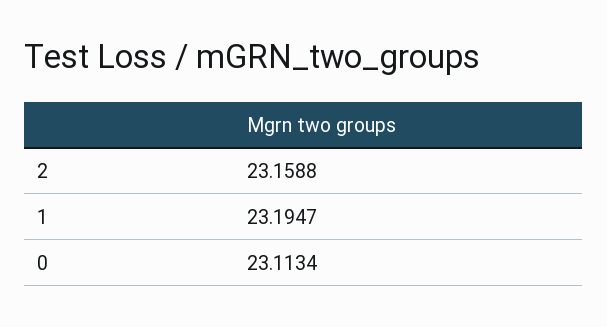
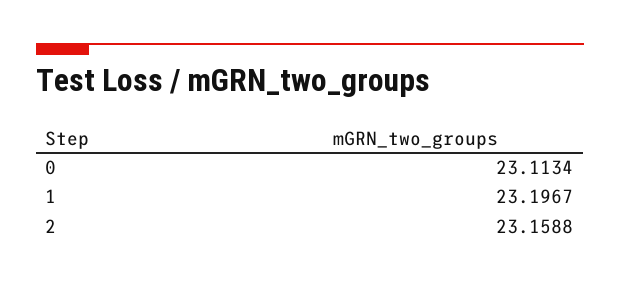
  {
    "2": 23.1588,
-   "1": 23.1947,
+   "1": 23.1967,
    "0": 23.1134
  }

